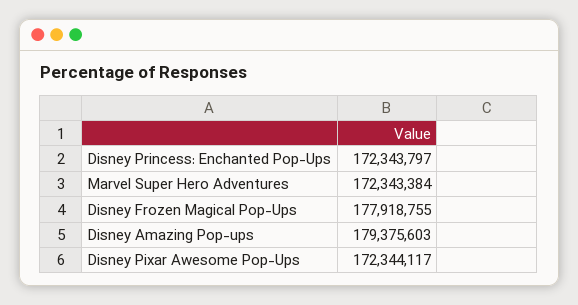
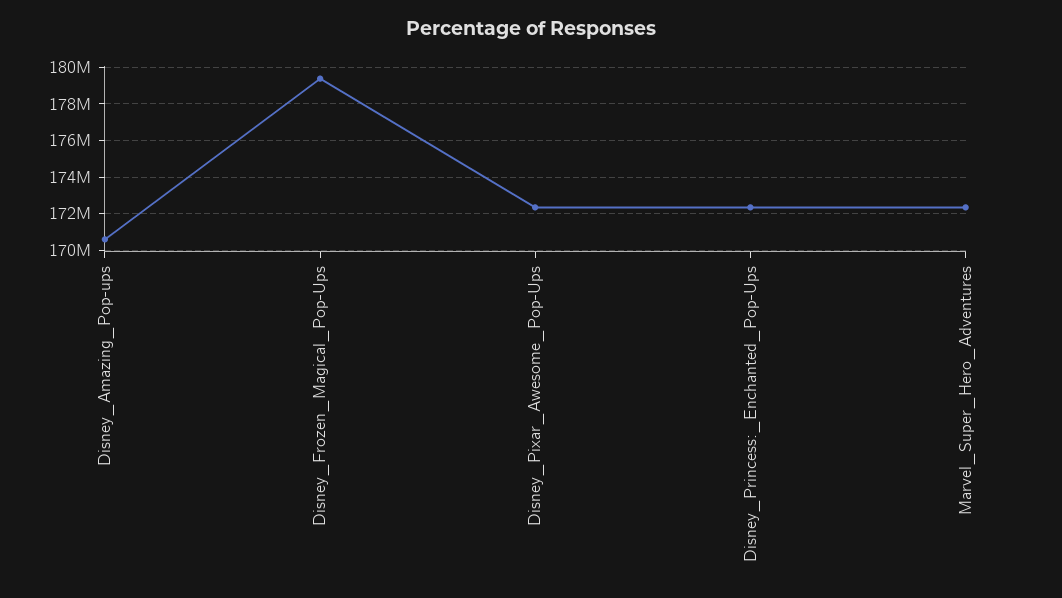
  {
    "Disney Princess: Enchanted Pop-Ups": 172343797,
    "Marvel Super Hero Adventures": 172343384,
-   "Disney Frozen Magical Pop-Ups": 177918755,
+   "Disney Frozen Magical Pop-Ups": 179500000,
-   "Disney Amazing Pop-ups": 179375603,
+   "Disney Amazing Pop-ups": 170500000,
    "Disney Pixar Awesome Pop-Ups": 172344117
  }

